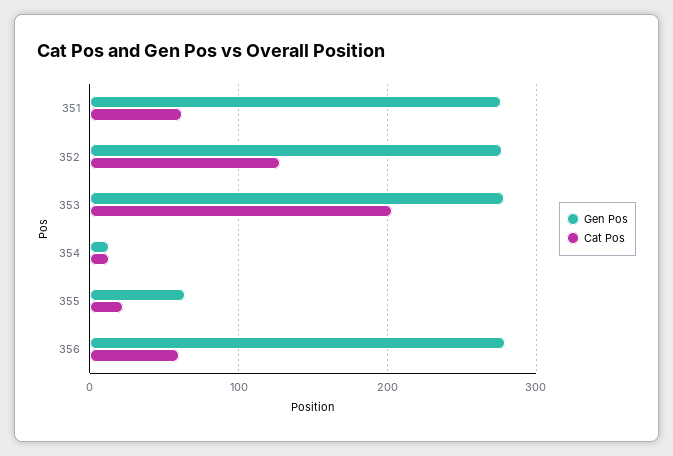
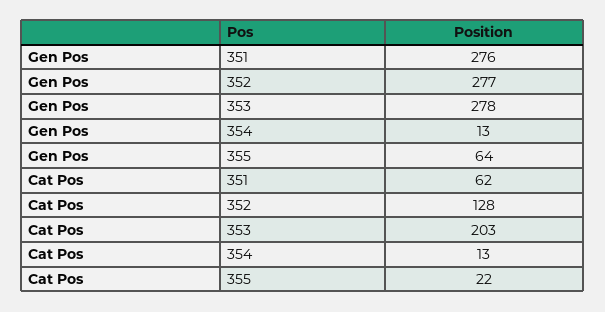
  {
    "Gen Pos": {
      "351": 276,
      "352": 277,
      "353": 278,
      "354": 13,
-     "355": 64,
+     "355": 64
-     "356": 280
    },
    "Cat Pos": {
      "351": 62,
      "352": 128,
      "353": 203,
      "354": 13,
-     "355": 22,
+     "355": 22
-     "356": 60
    }
  }

